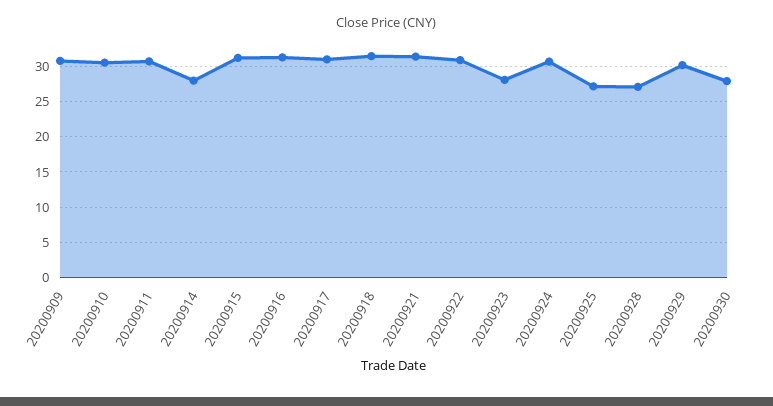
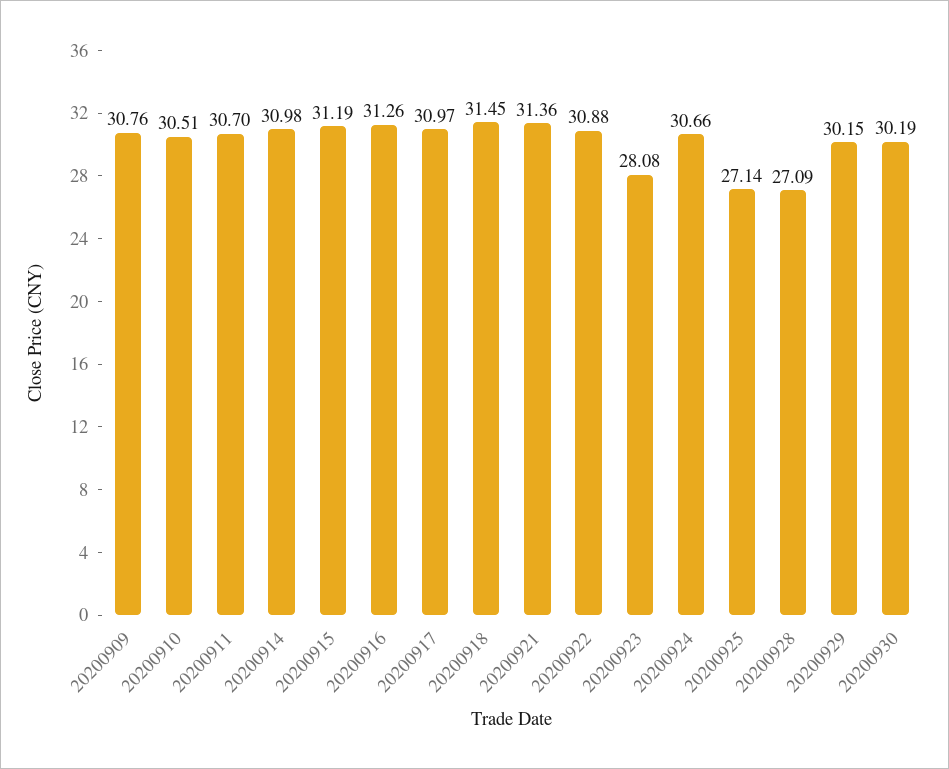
  {
    "20200909": 30.76,
    "20200910": 30.51,
    "20200911": 30.7,
-   "20200914": 28,
+   "20200914": 30.98,
    "20200915": 31.19,
    "20200916": 31.26,
    "20200917": 30.97,
    "20200918": 31.45,
    "20200921": 31.36,
    "20200922": 30.88,
    "20200923": 28.08,
    "20200924": 30.66,
    "20200925": 27.14,
    "20200928": 27.09,
    "20200929": 30.15,
-   "20200930": 28
+   "20200930": 30.19
  }

